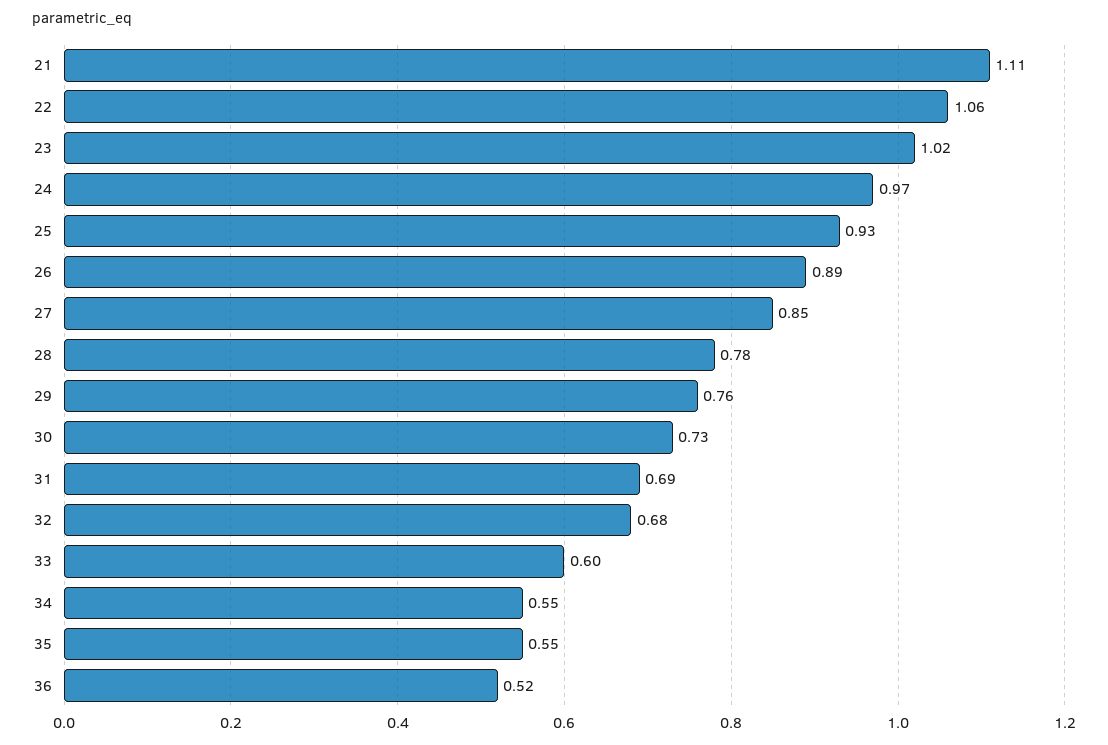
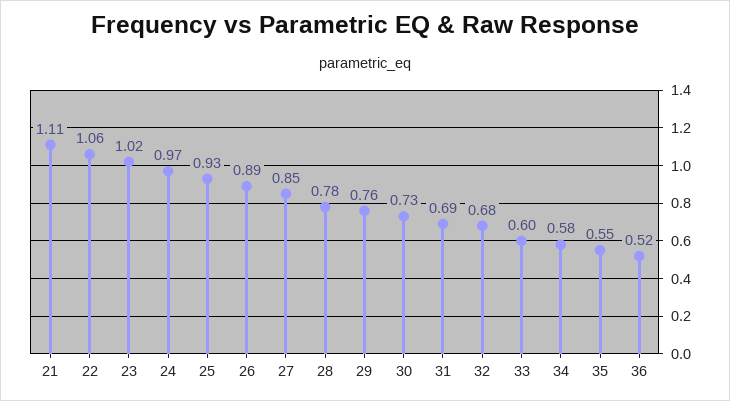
  {
    "21": 1.11,
    "22": 1.06,
    "23": 1.02,
    "24": 0.97,
    "25": 0.93,
    "26": 0.89,
    "27": 0.85,
    "28": 0.78,
    "29": 0.76,
    "30": 0.73,
    "31": 0.69,
    "32": 0.68,
    "33": 0.6,
-   "34": 0.55,
+   "34": 0.58,
    "35": 0.55,
    "36": 0.52
  }

